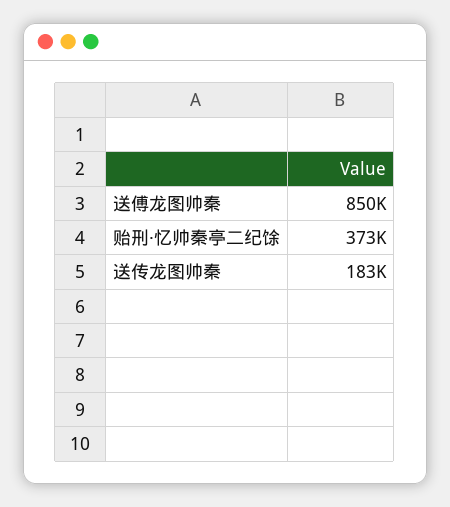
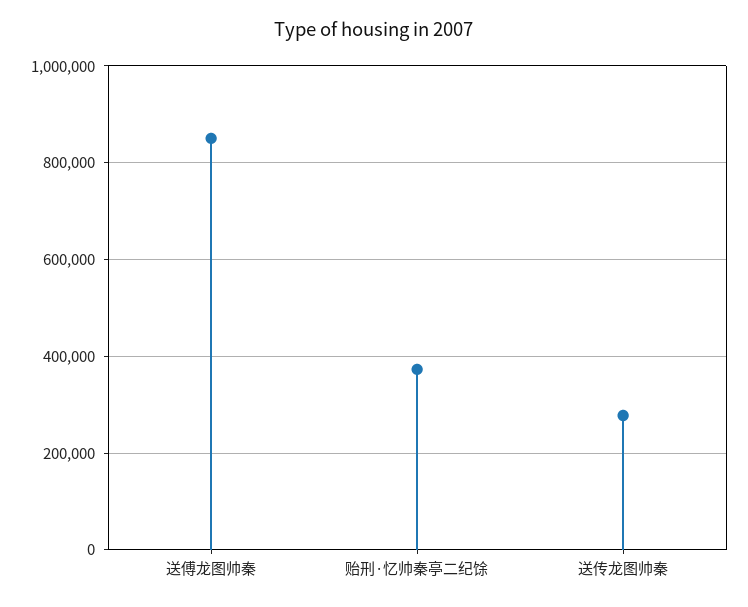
  {
    "送傅龙图帅秦": 850000,
    "贻刑·忆帅秦亭二纪馀": 373000,
-   "送传龙图帅秦": 183000
+   "送传龙图帅秦": 280000
  }

